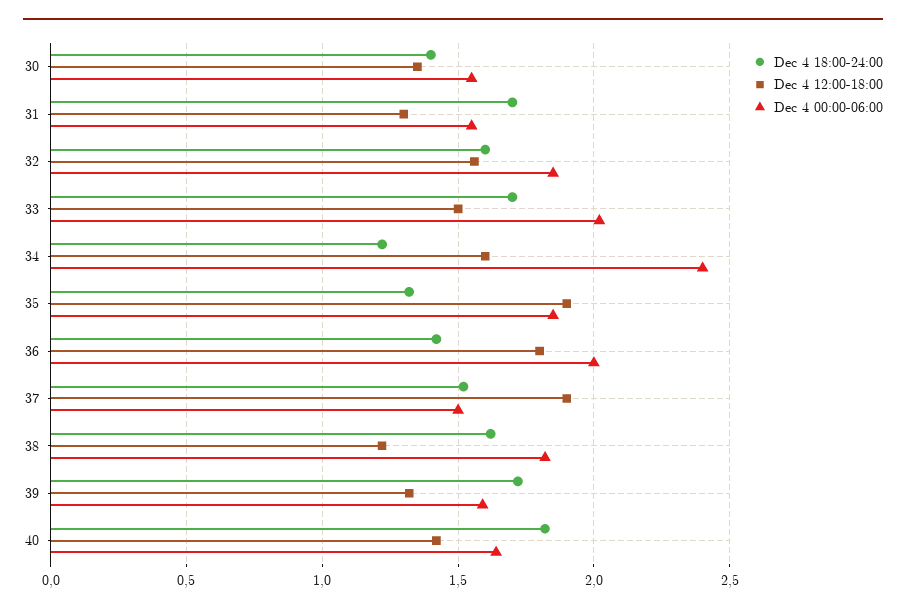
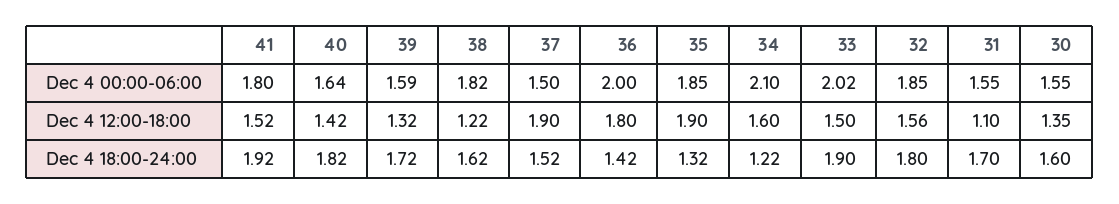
  {
    "Dec 4 18:00-24:00": {
-     "30": 1.4,
+     "30": 1.6,
      "31": 1.7,
-     "32": 1.6,
+     "32": 1.8,
-     "33": 1.7,
+     "33": 1.9,
      "34": 1.22,
      "35": 1.32,
      "36": 1.42,
      "37": 1.52,
      "38": 1.62,
      "39": 1.72,
-     "40": 1.82
+     "40": 1.82,
+     "41": 1.92
    },
    "Dec 4 12:00-18:00": {
      "30": 1.35,
-     "31": 1.3,
+     "31": 1.1,
      "32": 1.56,
      "33": 1.5,
      "34": 1.6,
      "35": 1.9,
      "36": 1.8,
      "37": 1.9,
      "38": 1.22,
      "39": 1.32,
-     "40": 1.42
+     "40": 1.42,
+     "41": 1.52
    },
    "Dec 4 00:00-06:00": {
      "30": 1.55,
      "31": 1.55,
      "32": 1.85,
      "33": 2.02,
-     "34": 2.4,
+     "34": 2.1,
      "35": 1.85,
      "36": 2,
      "37": 1.5,
      "38": 1.82,
      "39": 1.59,
-     "40": 1.64
+     "40": 1.64,
+     "41": 1.8
    }
  }

